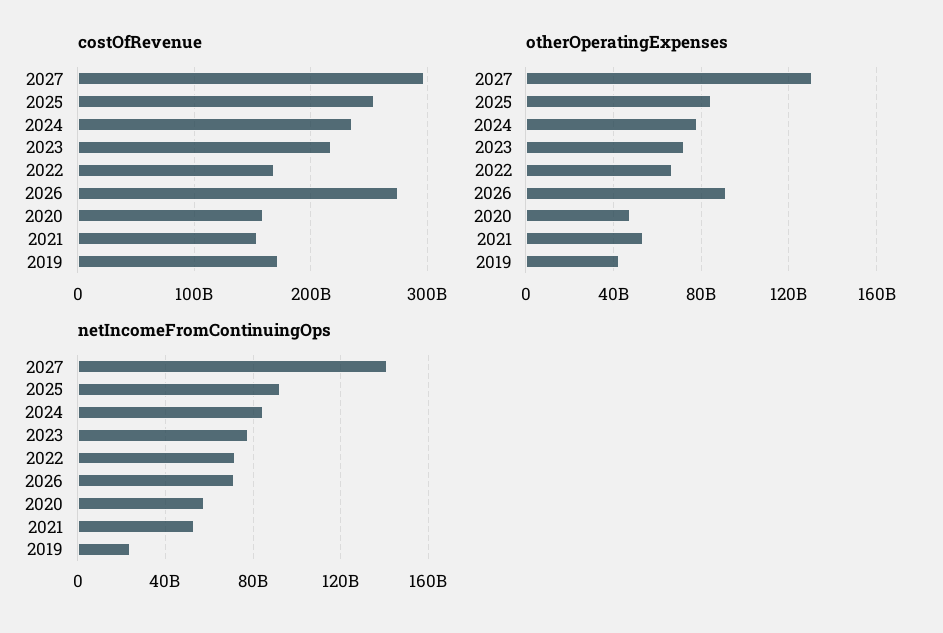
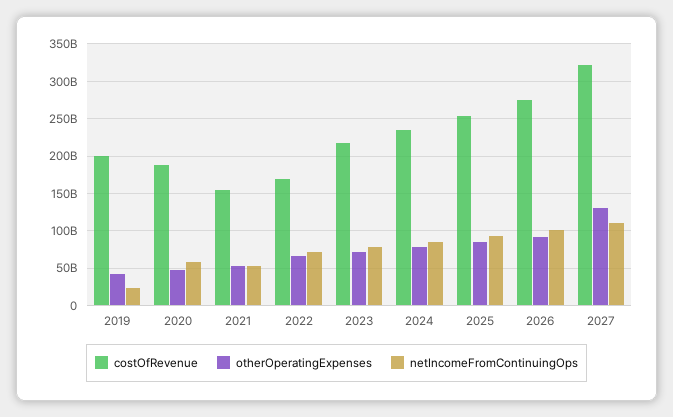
  {
    "costOfRevenue": {
-     "2027": 300000000000,
+     "2027": 320000000000,
      "2025": 250000000000,
      "2024": 240000000000,
      "2023": 220000000000,
      "2022": 170000000000,
      "2026": 270000000000,
-     "2020": 160000000000,
+     "2020": 190000000000,
      "2021": 150000000000,
-     "2019": 170000000000
+     "2019": 200000000000
    },
    "otherOperatingExpenses": {
      "2027": 130000000000,
      "2025": 85000000000,
      "2024": 80000000000,
      "2023": 70000000000,
      "2022": 65000000000,
      "2026": 90000000000,
      "2020": 45000000000,
      "2021": 55000000000,
      "2019": 45000000000
    },
    "netIncomeFromContinuingOps": {
-     "2027": 140000000000,
+     "2027": 110000000000,
      "2025": 90000000000,
      "2024": 85000000000,
      "2023": 80000000000,
      "2022": 70000000000,
-     "2026": 70000000000,
+     "2026": 100000000000,
      "2020": 60000000000,
      "2021": 55000000000,
      "2019": 25000000000
    }
  }

